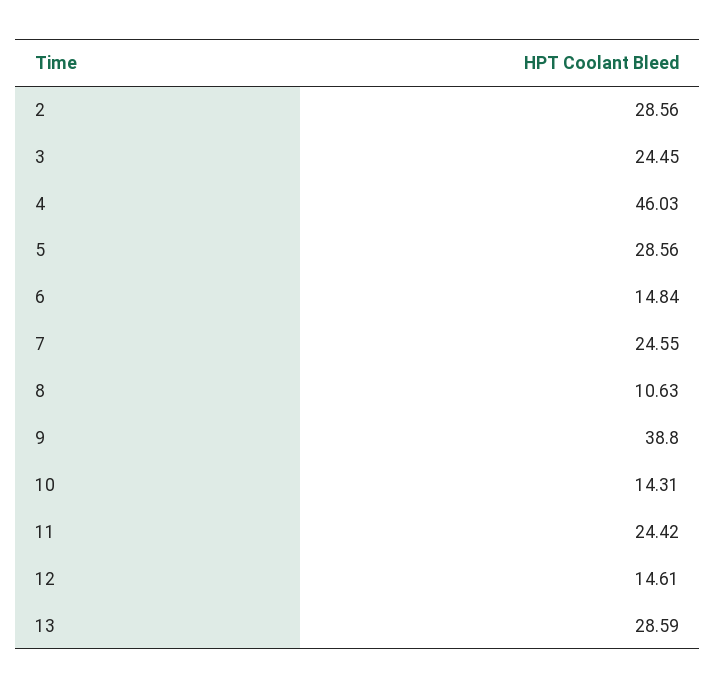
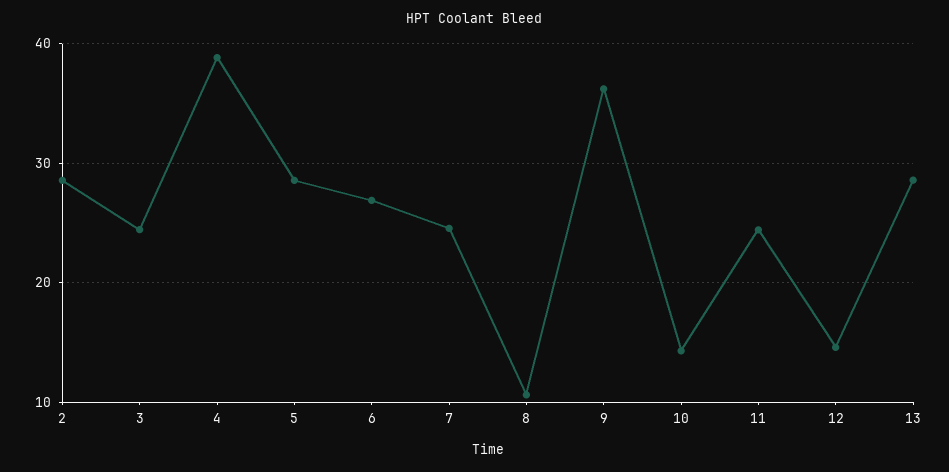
  {
    "2": 28.56,
    "3": 24.45,
-   "4": 46.03,
+   "4": 39,
    "5": 28.56,
-   "6": 14.84,
+   "6": 27,
    "7": 24.55,
    "8": 10.63,
-   "9": 38.8,
+   "9": 36,
    "10": 14.31,
    "11": 24.42,
    "12": 14.61,
    "13": 28.59
  }

